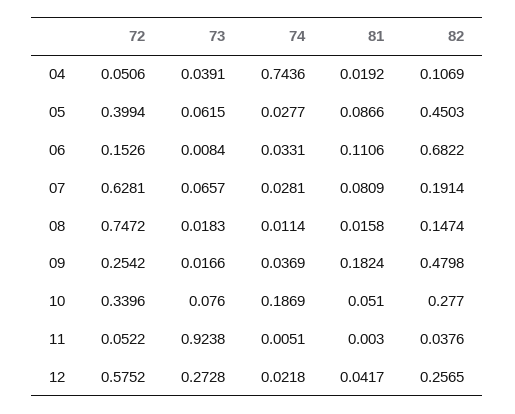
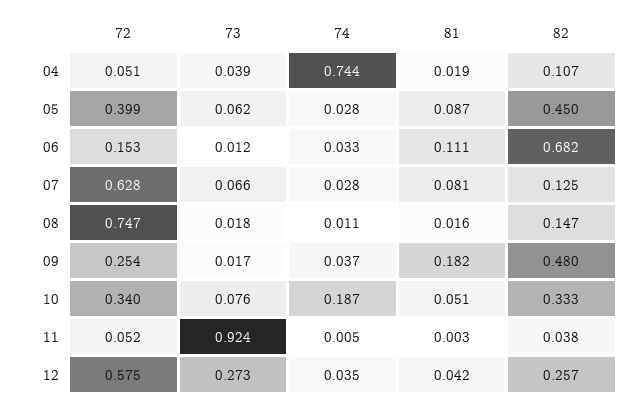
  {
    "72": {
      "04": 0.0506,
      "05": 0.3994,
      "06": 0.1526,
      "07": 0.6281,
      "08": 0.7472,
      "09": 0.2542,
      "10": 0.3396,
      "11": 0.0522,
      "12": 0.5752
    },
    "73": {
      "04": 0.0391,
      "05": 0.0615,
-     "06": 0.0084,
+     "06": 0.012,
      "07": 0.0657,
      "08": 0.0183,
      "09": 0.0166,
      "10": 0.076,
      "11": 0.9238,
      "12": 0.2728
    },
    "74": {
      "04": 0.7436,
      "05": 0.0277,
      "06": 0.0331,
      "07": 0.0281,
      "08": 0.0114,
      "09": 0.0369,
      "10": 0.1869,
      "11": 0.0051,
-     "12": 0.0218
+     "12": 0.035
    },
    "81": {
      "04": 0.0192,
      "05": 0.0866,
      "06": 0.1106,
      "07": 0.0809,
      "08": 0.0158,
      "09": 0.1824,
      "10": 0.051,
      "11": 0.003,
      "12": 0.0417
    },
    "82": {
      "04": 0.1069,
      "05": 0.4503,
      "06": 0.6822,
-     "07": 0.1914,
+     "07": 0.125,
      "08": 0.1474,
      "09": 0.4798,
-     "10": 0.277,
+     "10": 0.333,
      "11": 0.0376,
      "12": 0.2565
    }
  }

